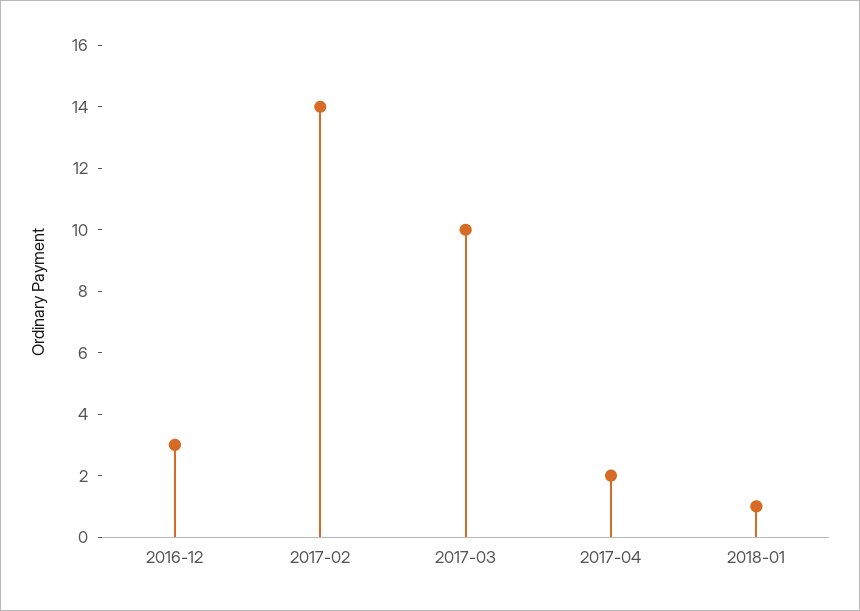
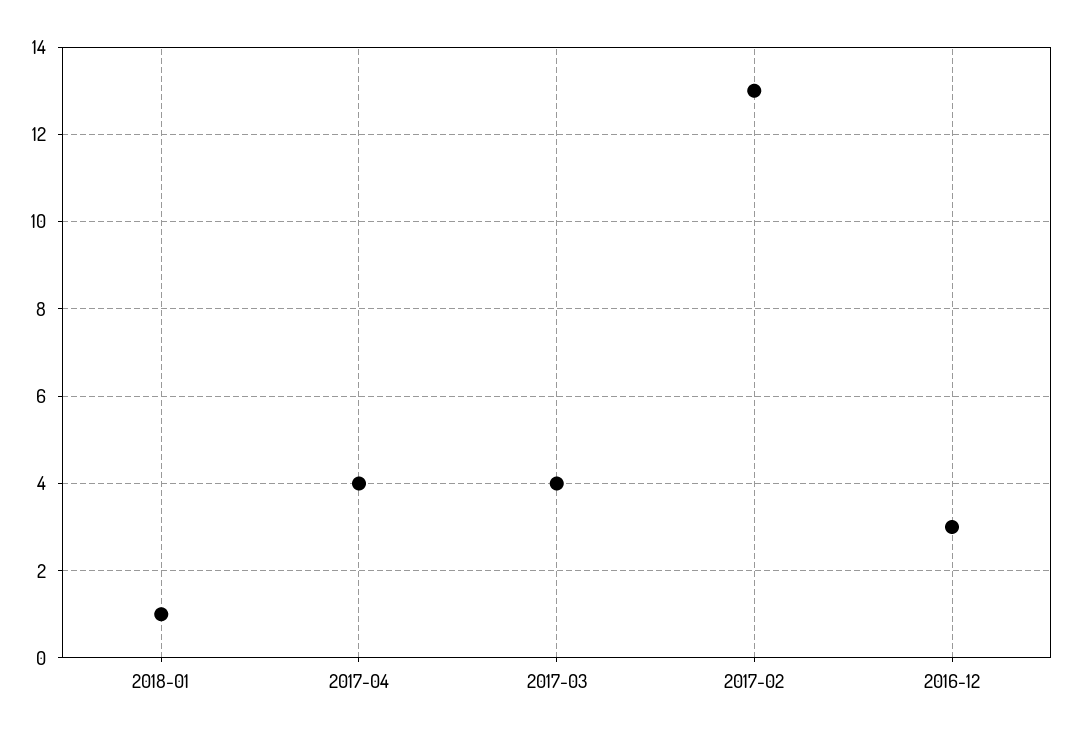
  {
    "2016-12": 3,
-   "2017-02": 14,
+   "2017-02": 13,
-   "2017-03": 10,
+   "2017-03": 4,
-   "2017-04": 2,
+   "2017-04": 4,
    "2018-01": 1
  }

